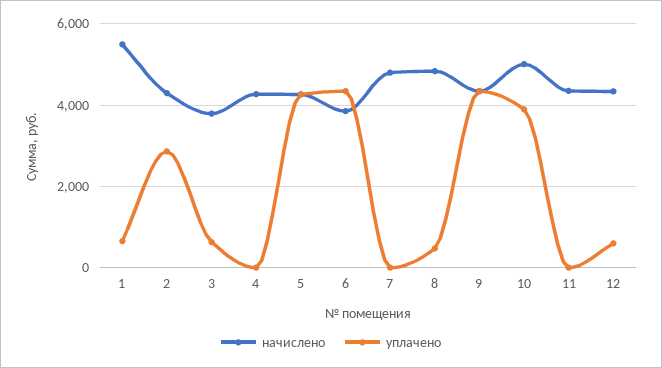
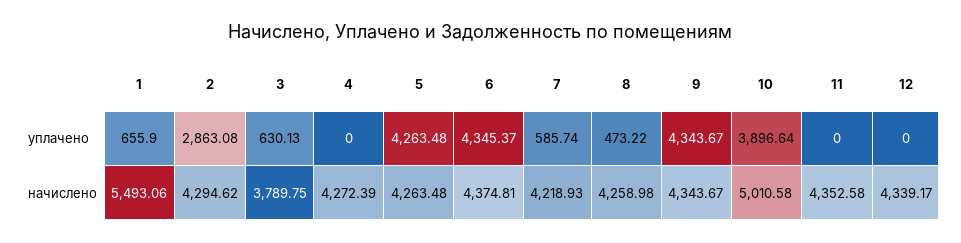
  {
    "начислено": {
      "1": 5493.06,
      "2": 4294.62,
      "3": 3789.75,
      "4": 4272.39,
      "5": 4263.48,
-     "6": 3800,
+     "6": 4374.81,
-     "7": 4800,
+     "7": 4218.93,
-     "8": 4800,
+     "8": 4258.98,
      "9": 4343.67,
      "10": 5010.58,
      "11": 4352.58,
      "12": 4339.17
    },
    "уплачено": {
      "1": 655.9,
      "2": 2863.08,
      "3": 630.13,
      "4": 0,
      "5": 4263.48,
      "6": 4345.37,
-     "7": 0,
+     "7": 585.74,
      "8": 473.22,
      "9": 4343.67,
      "10": 3896.64,
      "11": 0,
-     "12": 600
+     "12": 0
    }
  }

